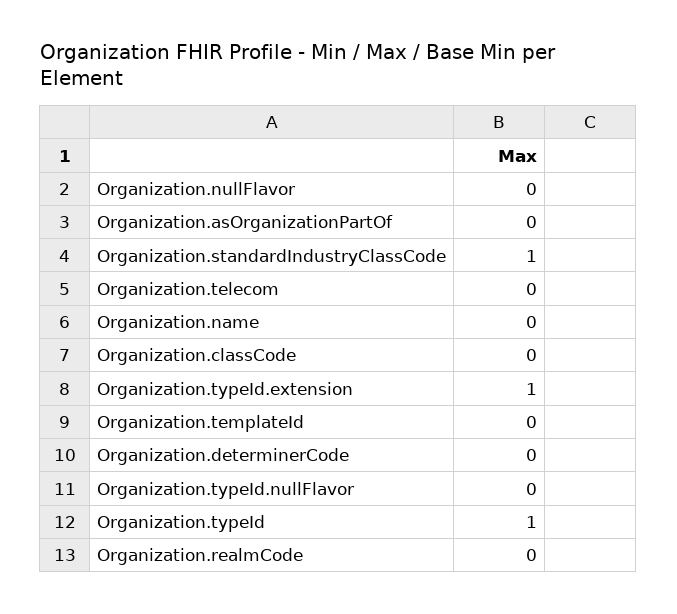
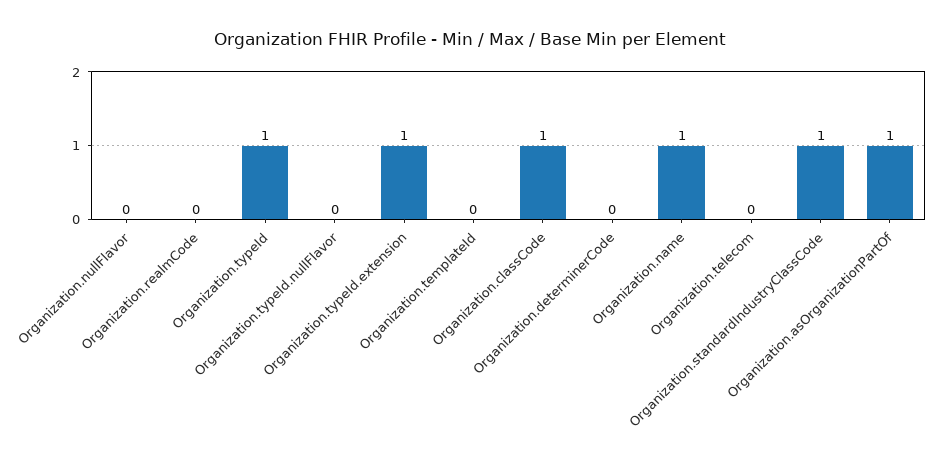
  {
    "Organization.nullFlavor": 0,
-   "Organization.asOrganizationPartOf": 0,
+   "Organization.asOrganizationPartOf": 1,
    "Organization.standardIndustryClassCode": 1,
    "Organization.telecom": 0,
-   "Organization.name": 0,
+   "Organization.name": 1,
-   "Organization.classCode": 0,
+   "Organization.classCode": 1,
    "Organization.typeId.extension": 1,
    "Organization.templateId": 0,
    "Organization.determinerCode": 0,
    "Organization.typeId.nullFlavor": 0,
    "Organization.typeId": 1,
    "Organization.realmCode": 0
  }

